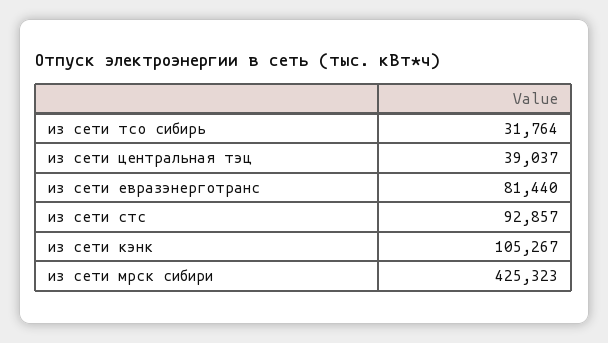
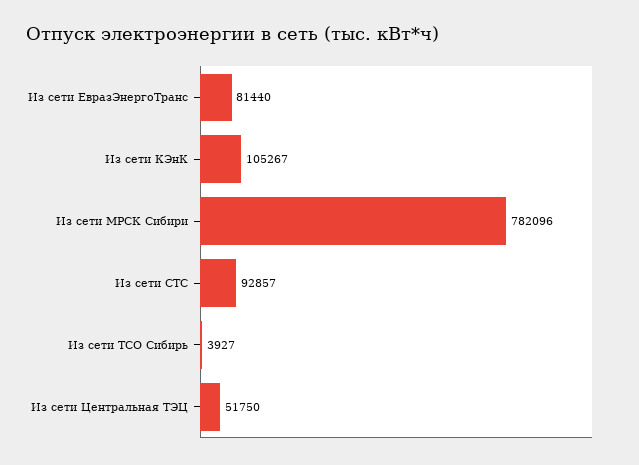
  {
-   "из сети тсо сибирь": 31764,
+   "из сети тсо сибирь": 3927,
-   "из сети центральная тэц": 39037,
+   "из сети центральная тэц": 51750,
    "из сети евразэнерготранс": 81440,
    "из сети стс": 92857,
    "из сети кэнк": 105267,
-   "из сети мрск сибири": 425323
+   "из сети мрск сибири": 782096
  }

